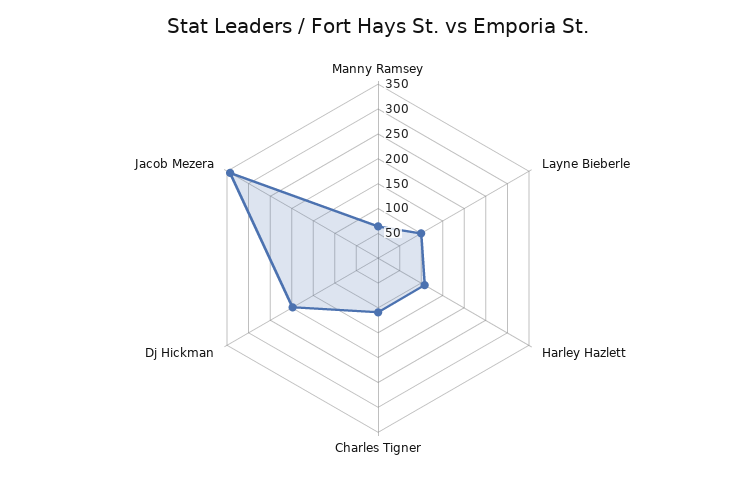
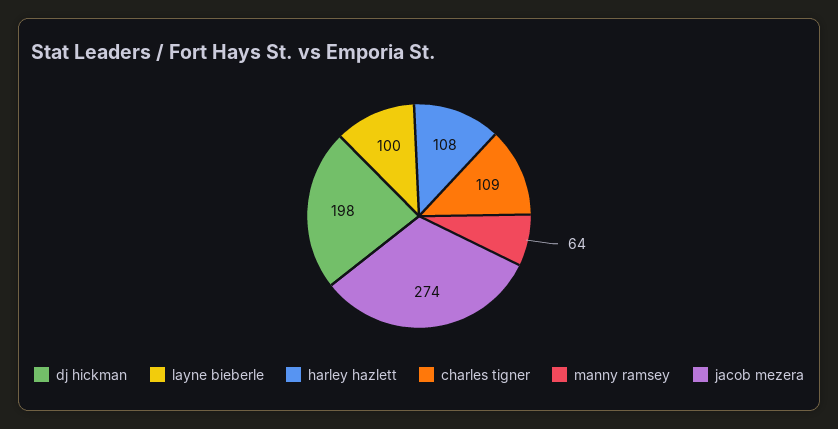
  {
    "Manny Ramsey": 64,
    "Layne Bieberle": 100,
    "Harley Hazlett": 108,
    "Charles Tigner": 109,
    "Dj Hickman": 198,
-   "Jacob Mezera": 350
+   "Jacob Mezera": 274
  }

